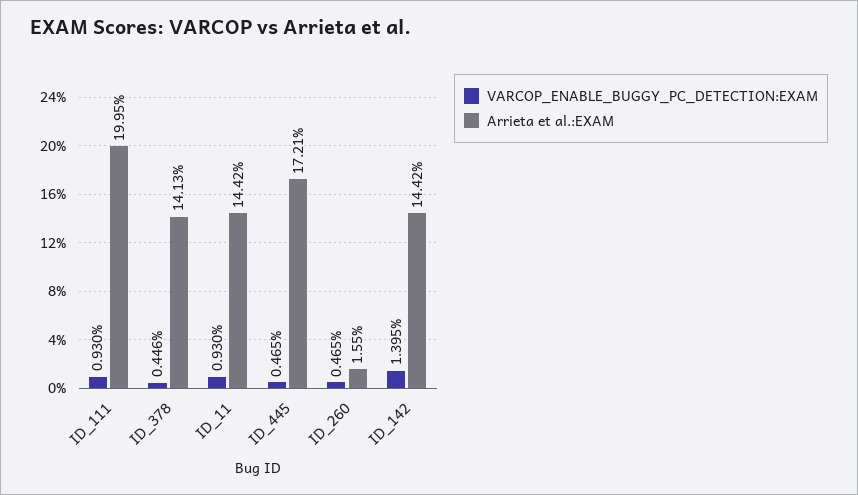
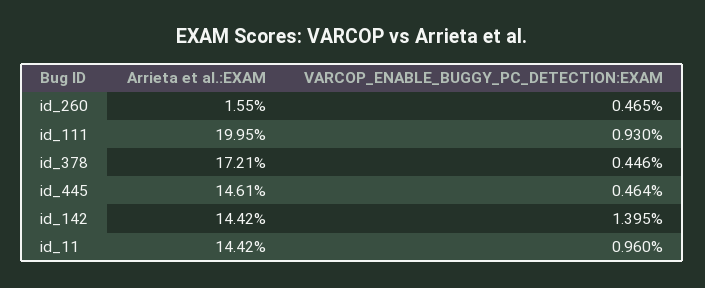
  {
    "VARCOP_ENABLE_BUGGY_PC_DETECTION:EXAM": {
      "ID_111": 0.93,
      "ID_378": 0.446,
-     "ID_11": 0.93,
+     "ID_11": 0.96,
-     "ID_445": 0.465,
+     "ID_445": 0.464,
      "ID_260": 0.465,
      "ID_142": 1.395
    },
    "Arrieta et al.:EXAM": {
      "ID_111": 19.95,
-     "ID_378": 14.13,
+     "ID_378": 17.21,
      "ID_11": 14.42,
-     "ID_445": 17.21,
+     "ID_445": 14.61,
      "ID_260": 1.55,
      "ID_142": 14.42
    }
  }

